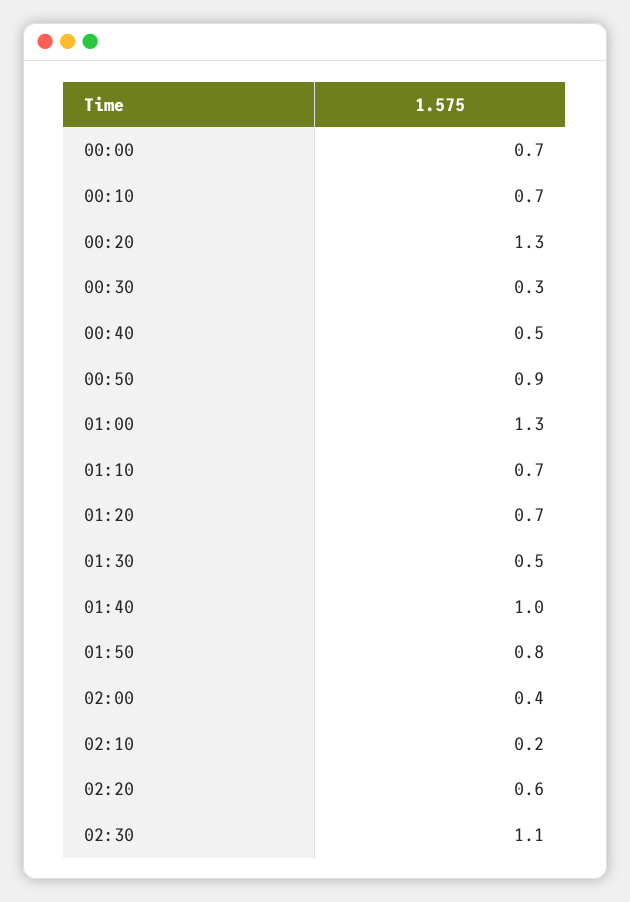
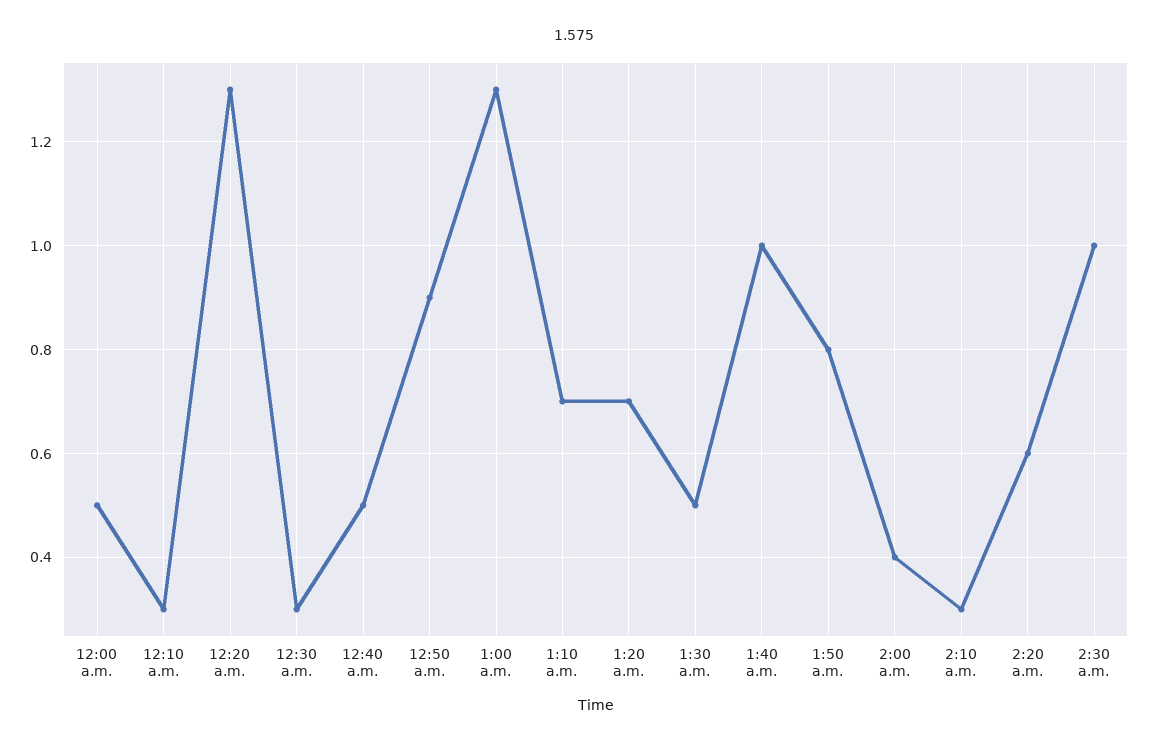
  {
-   "00:00": 0.7,
+   "00:00": 0.5,
-   "00:10": 0.7,
+   "00:10": 0.3,
    "00:20": 1.3,
    "00:30": 0.3,
    "00:40": 0.5,
    "00:50": 0.9,
    "01:00": 1.3,
    "01:10": 0.7,
    "01:20": 0.7,
    "01:30": 0.5,
    "01:40": 1,
    "01:50": 0.8,
    "02:00": 0.4,
-   "02:10": 0.2,
+   "02:10": 0.3,
    "02:20": 0.6,
-   "02:30": 1.1
+   "02:30": 1
  }

